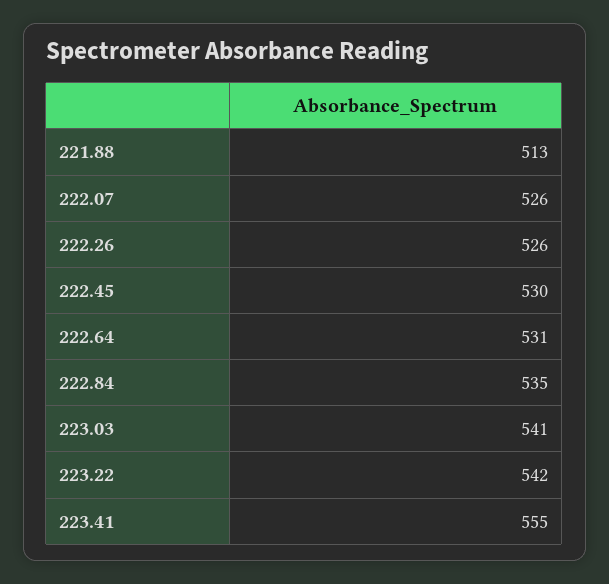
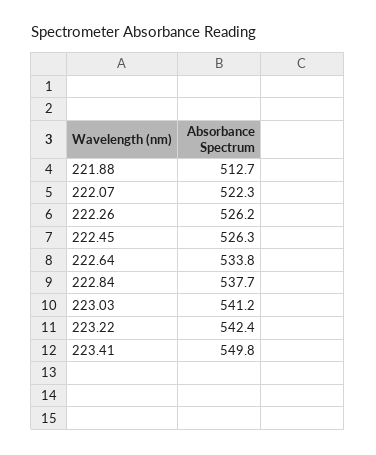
  {
    "221.88": 512.7,
-   "222.07": 526,
+   "222.07": 522.3,
    "222.26": 526.2,
-   "222.45": 530,
+   "222.45": 526.3,
-   "222.64": 531,
+   "222.64": 533.8,
-   "222.84": 535,
+   "222.84": 537.7,
    "223.03": 541.2,
    "223.22": 542.4,
-   "223.41": 555
+   "223.41": 549.8
  }

